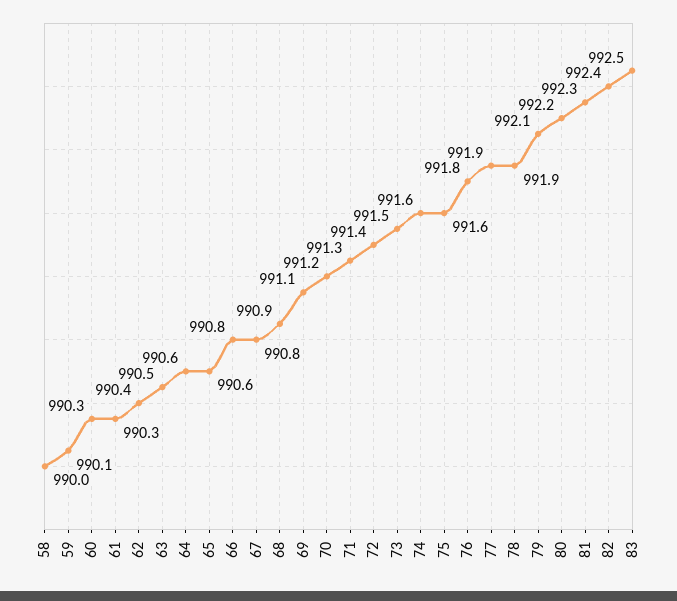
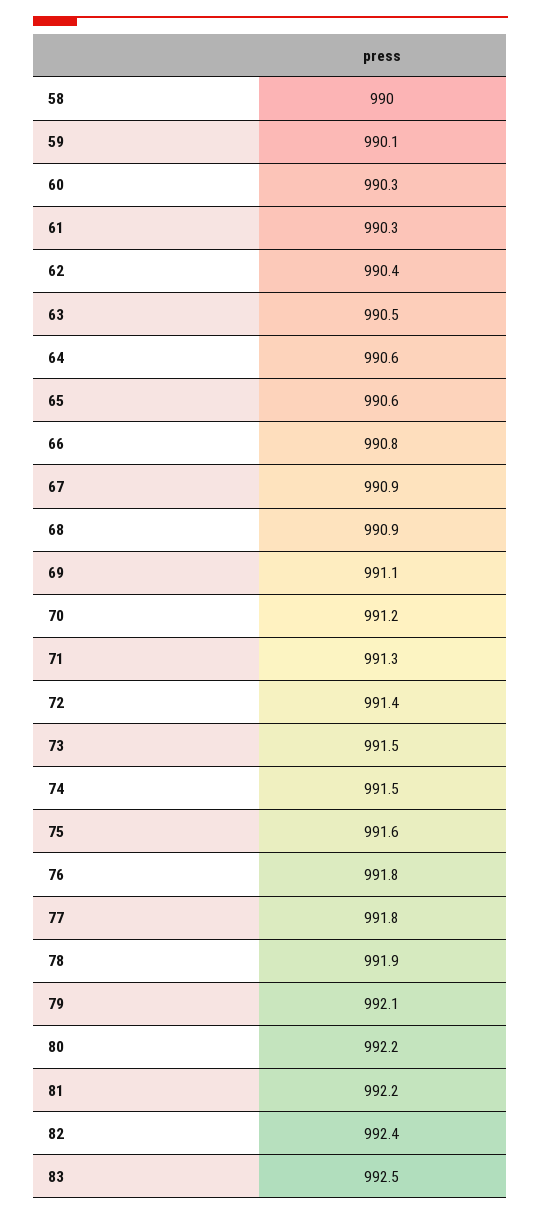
  {
    "58": 990,
    "59": 990.1,
    "60": 990.3,
    "61": 990.3,
    "62": 990.4,
    "63": 990.5,
    "64": 990.6,
    "65": 990.6,
    "66": 990.8,
-   "67": 990.8,
+   "67": 990.9,
    "68": 990.9,
    "69": 991.1,
    "70": 991.2,
    "71": 991.3,
    "72": 991.4,
    "73": 991.5,
-   "74": 991.6,
+   "74": 991.5,
    "75": 991.6,
    "76": 991.8,
-   "77": 991.9,
+   "77": 991.8,
    "78": 991.9,
    "79": 992.1,
    "80": 992.2,
-   "81": 992.3,
+   "81": 992.2,
    "82": 992.4,
    "83": 992.5
  }

